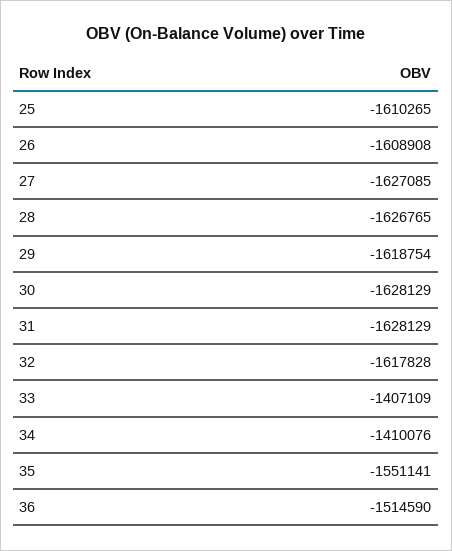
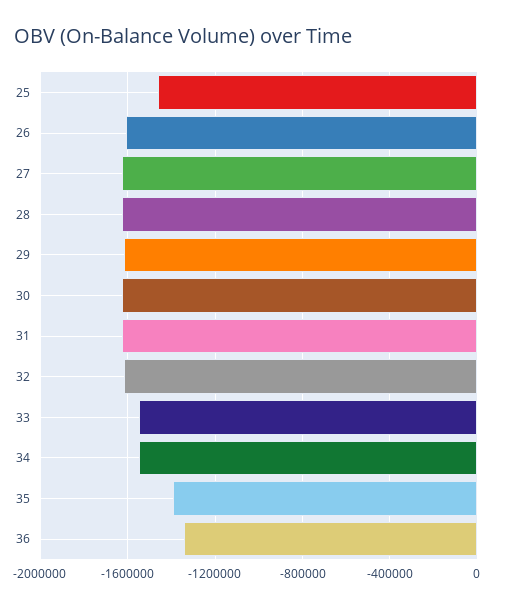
  {
-   "25": -1610265,
+   "25": -1450000,
    "26": -1608908,
    "27": -1627085,
    "28": -1626765,
    "29": -1618754,
    "30": -1628129,
    "31": -1628129,
    "32": -1617828,
-   "33": -1407109,
+   "33": -1550000,
-   "34": -1410076,
+   "34": -1550000,
-   "35": -1551141,
+   "35": -1400000,
-   "36": -1514590
+   "36": -1350000
  }

